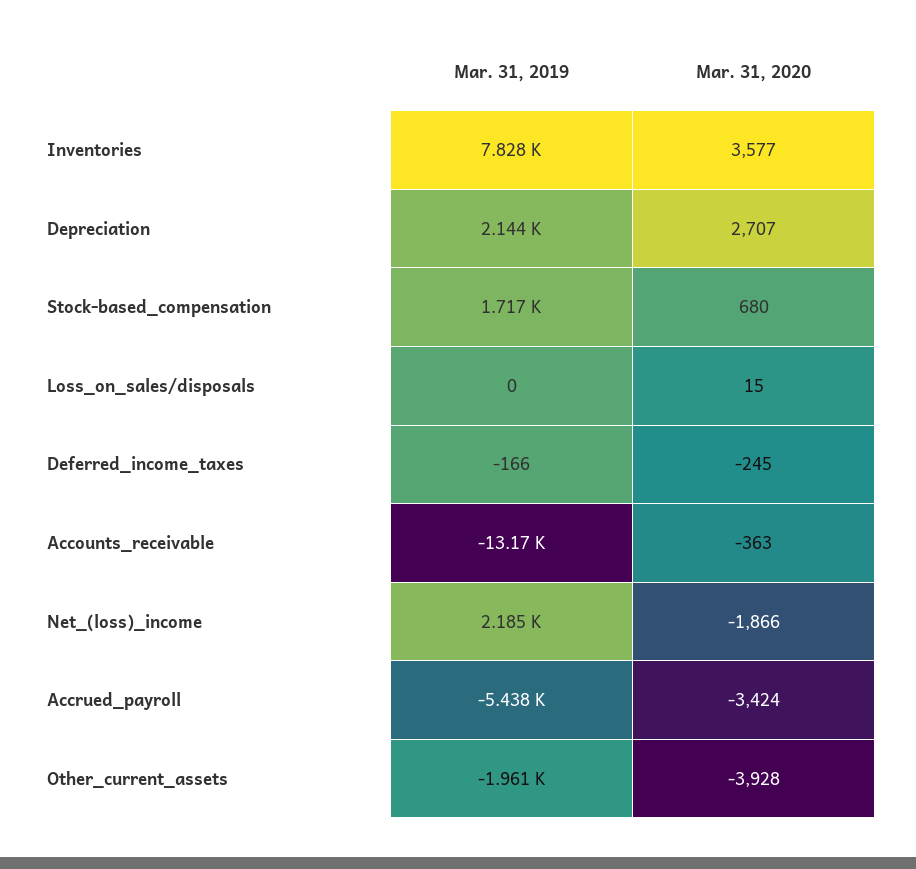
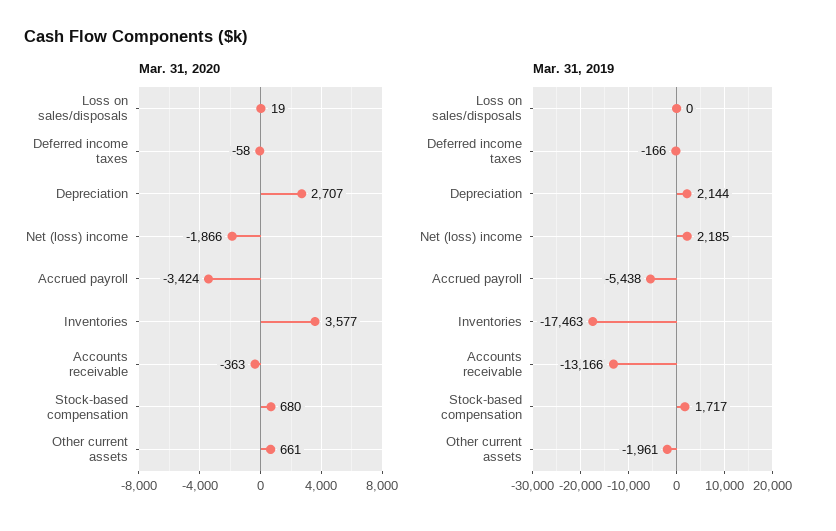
  {
    "Mar. 31, 2019": {
-     "Inventories": 7828,
+     "Inventories": -17463,
      "Depreciation": 2144,
      "Stock-based_compensation": 1717,
      "Loss_on_sales/disposals": 0,
      "Deferred_income_taxes": -166,
      "Accounts_receivable": -13166,
      "Net_(loss)_income": 2185,
      "Accrued_payroll": -5438,
      "Other_current_assets": -1961
    },
    "Mar. 31, 2020": {
      "Inventories": 3577,
      "Depreciation": 2707,
      "Stock-based_compensation": 680,
-     "Loss_on_sales/disposals": 15,
+     "Loss_on_sales/disposals": 19,
-     "Deferred_income_taxes": -245,
+     "Deferred_income_taxes": -58,
      "Accounts_receivable": -363,
      "Net_(loss)_income": -1866,
      "Accrued_payroll": -3424,
-     "Other_current_assets": -3928
+     "Other_current_assets": 661
    }
  }

